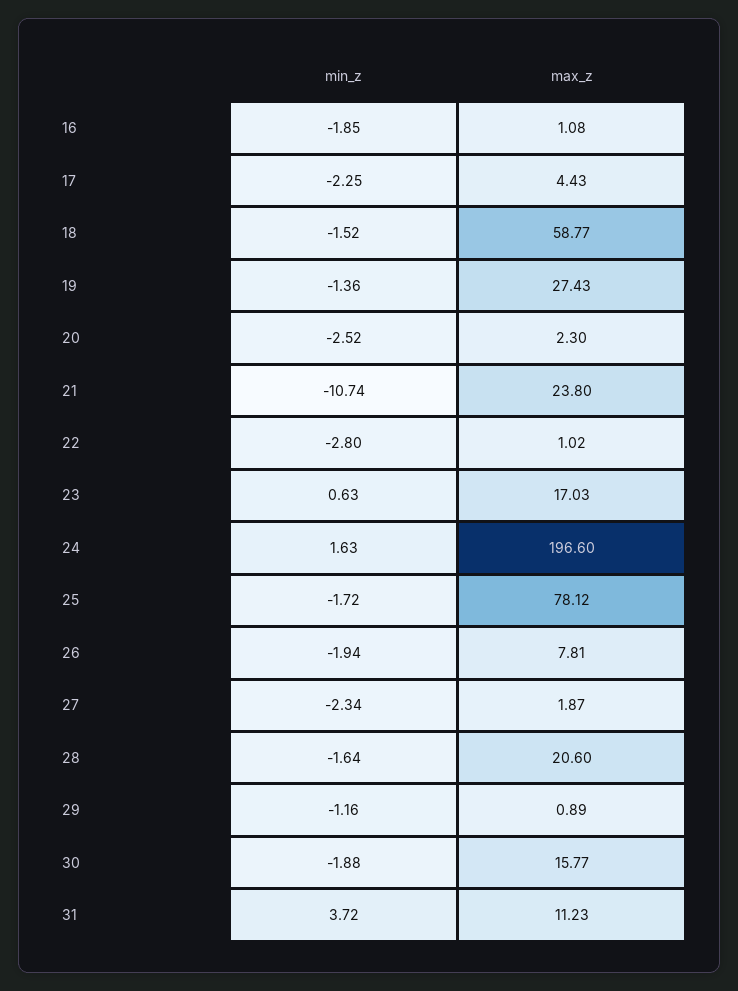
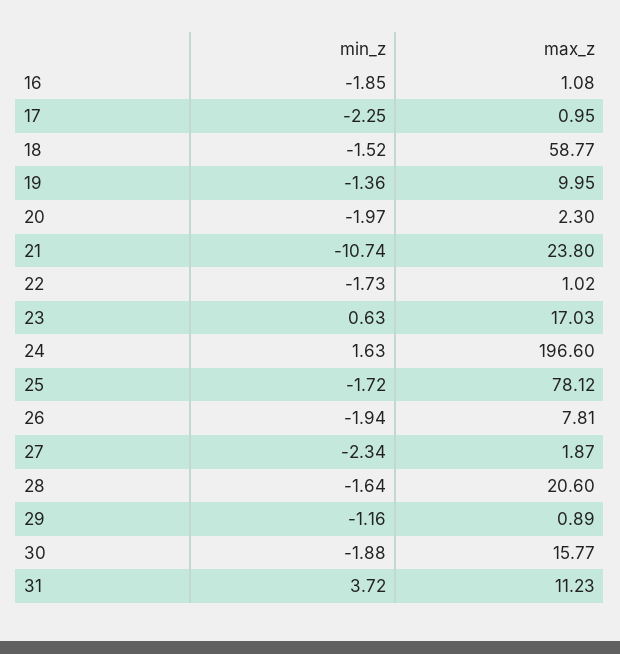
  {
    "min_z": {
      "16": -1.85,
      "17": -2.25,
      "18": -1.52,
      "19": -1.36,
-     "20": -2.52,
+     "20": -1.97,
      "21": -10.74,
-     "22": -2.8,
+     "22": -1.73,
      "23": 0.63,
      "24": 1.63,
      "25": -1.72,
      "26": -1.94,
      "27": -2.34,
      "28": -1.64,
      "29": -1.16,
      "30": -1.88,
      "31": 3.72
    },
    "max_z": {
      "16": 1.08,
-     "17": 4.43,
+     "17": 0.95,
      "18": 58.77,
-     "19": 27.43,
+     "19": 9.95,
      "20": 2.3,
      "21": 23.8,
      "22": 1.02,
      "23": 17.03,
      "24": 196.6,
      "25": 78.12,
      "26": 7.81,
      "27": 1.87,
      "28": 20.6,
      "29": 0.89,
      "30": 15.77,
      "31": 11.23
    }
  }

